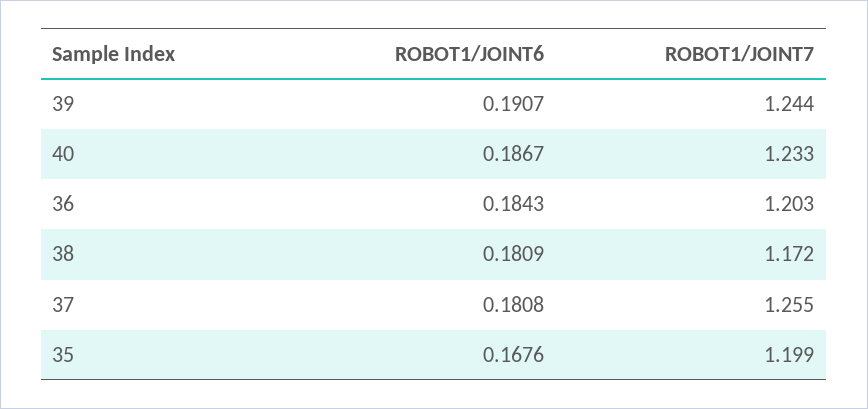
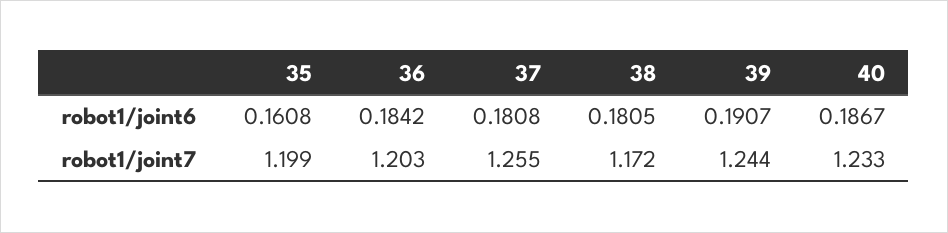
  {
    "ROBOT1/JOINT6": {
      "39": 0.1907,
      "40": 0.1867,
-     "36": 0.1843,
+     "36": 0.1842,
-     "38": 0.1809,
+     "38": 0.1805,
      "37": 0.1808,
-     "35": 0.1676
+     "35": 0.1608
    },
    "ROBOT1/JOINT7": {
      "39": 1.244,
      "40": 1.233,
      "36": 1.203,
      "38": 1.172,
      "37": 1.255,
      "35": 1.199
    }
  }

